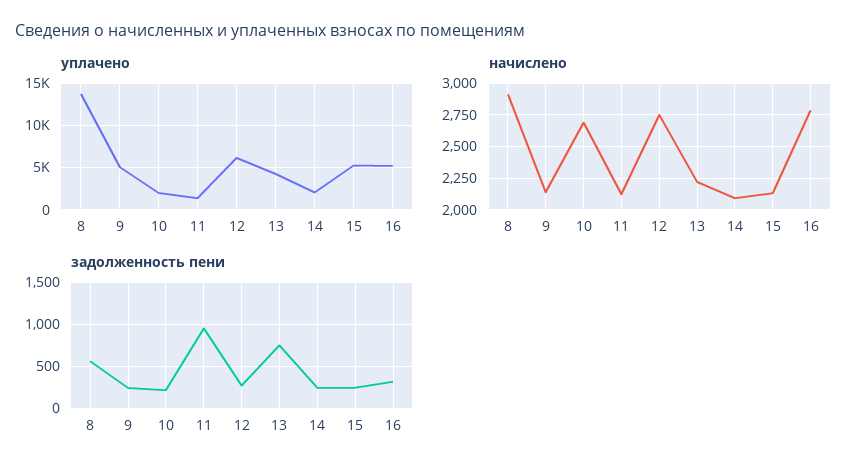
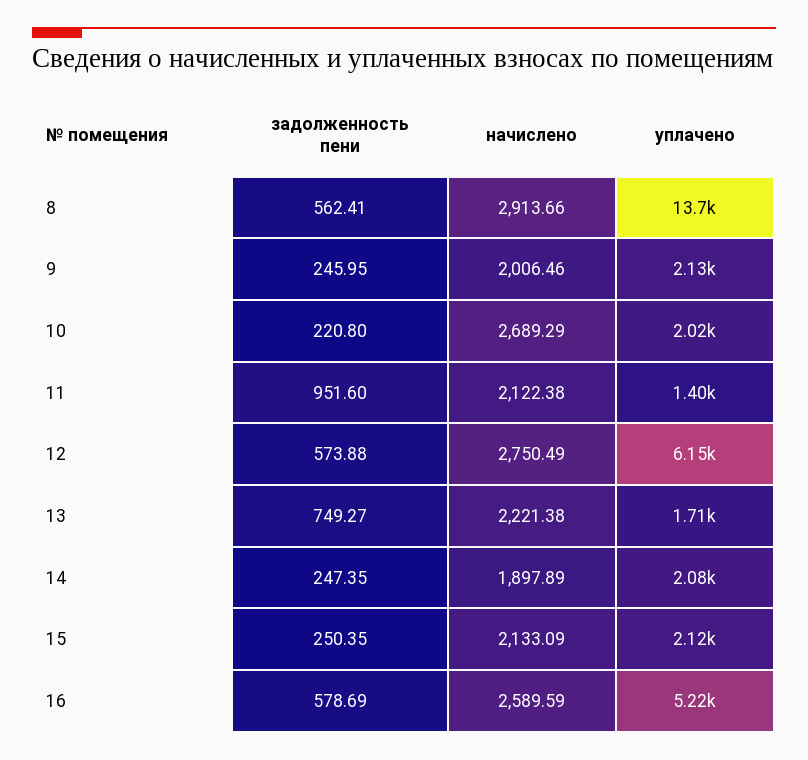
  {
    "уплачено": {
      "8": 13700,
-     "9": 5000,
+     "9": 2130,
      "10": 2020,
      "11": 1400,
      "12": 6150,
-     "13": 4000,
+     "13": 1710,
      "14": 2080,
-     "15": 5000,
+     "15": 2120,
      "16": 5220
    },
    "начислено": {
      "8": 2913.66,
-     "9": 2150,
+     "9": 2006.46,
      "10": 2689.29,
      "11": 2122.38,
      "12": 2750.49,
      "13": 2221.38,
-     "14": 2100,
+     "14": 1897.89,
      "15": 2133.09,
-     "16": 2800
+     "16": 2589.59
    },
    "задолженность пени": {
      "8": 562.41,
      "9": 245.95,
      "10": 220.8,
      "11": 951.6,
-     "12": 300,
+     "12": 573.88,
      "13": 749.27,
      "14": 247.35,
      "15": 250.35,
-     "16": 300
+     "16": 578.69
    }
  }

